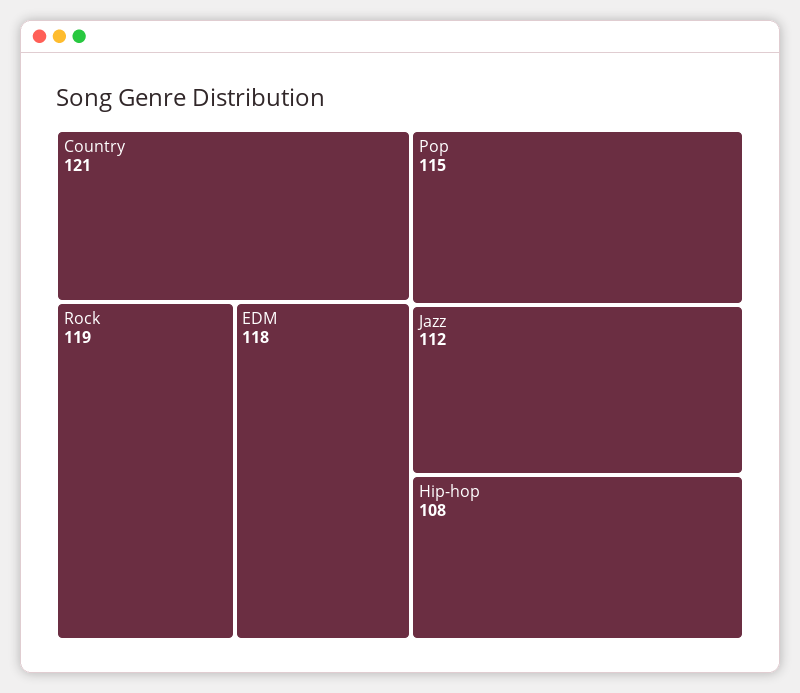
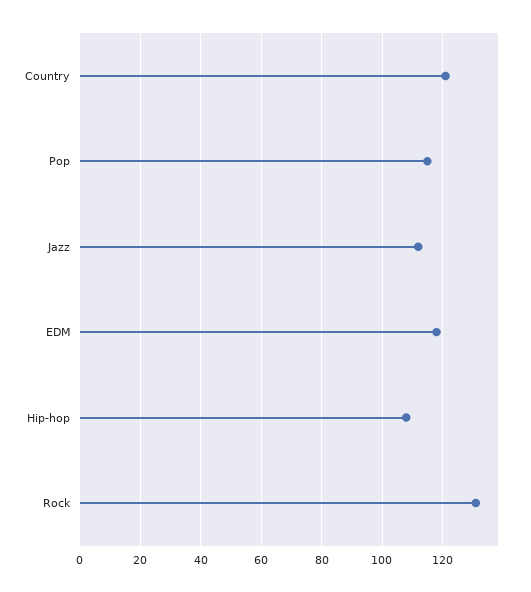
  {
    "Country": 121,
-   "Rock": 119,
+   "Rock": 130,
    "EDM": 118,
    "Pop": 115,
    "Jazz": 112,
    "Hip-hop": 108
  }

